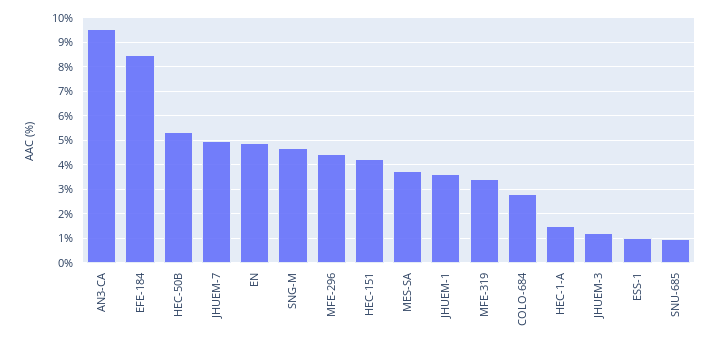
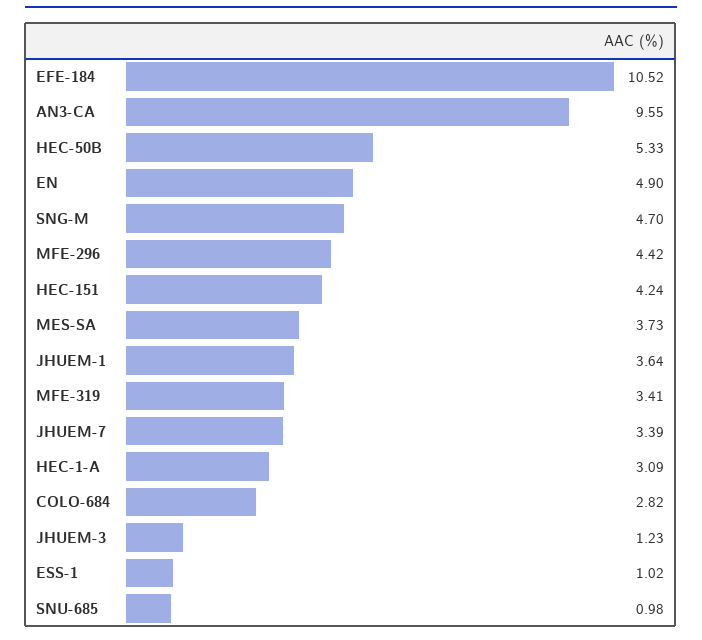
  {
    "AN3-CA": 9.55,
-   "EFE-184": 8.5,
+   "EFE-184": 10.52,
    "HEC-50B": 5.33,
-   "JHUEM-7": 5,
+   "JHUEM-7": 3.39,
    "EN": 4.9,
    "SNG-M": 4.7,
    "MFE-296": 4.42,
    "HEC-151": 4.24,
    "MES-SA": 3.73,
    "JHUEM-1": 3.64,
    "MFE-319": 3.41,
    "COLO-684": 2.82,
-   "HEC-1-A": 1.5,
+   "HEC-1-A": 3.09,
    "JHUEM-3": 1.23,
    "ESS-1": 1.02,
    "SNU-685": 0.98
  }

